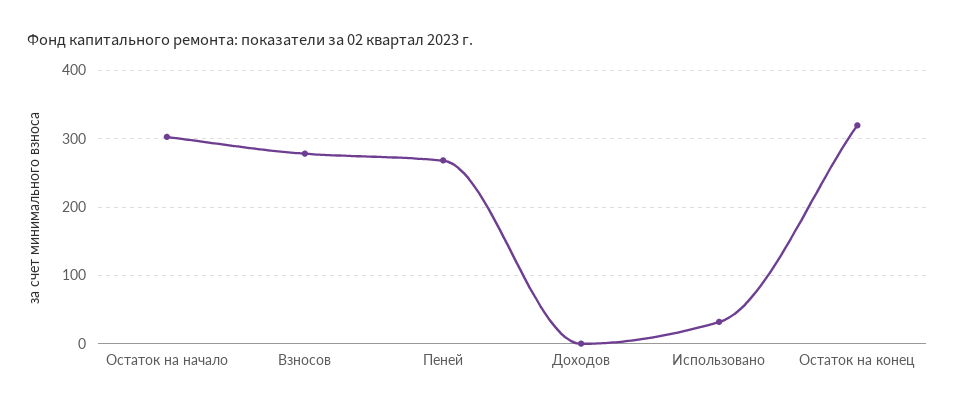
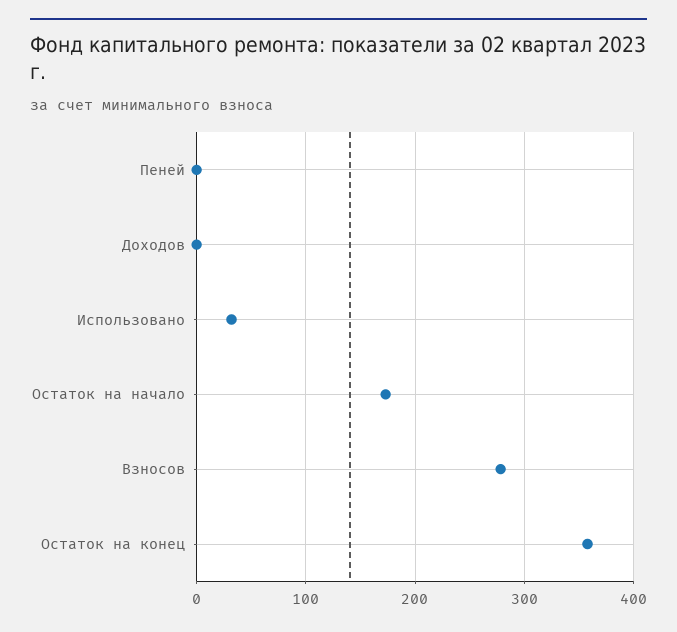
  {
-   "Остаток на начало": 300,
+   "Остаток на начало": 170,
    "Взносов": 280,
-   "Пеней": 270,
+   "Пеней": 0,
    "Доходов": 0,
    "Использовано": 30,
-   "Остаток на конец": 320
+   "Остаток на конец": 360
  }

